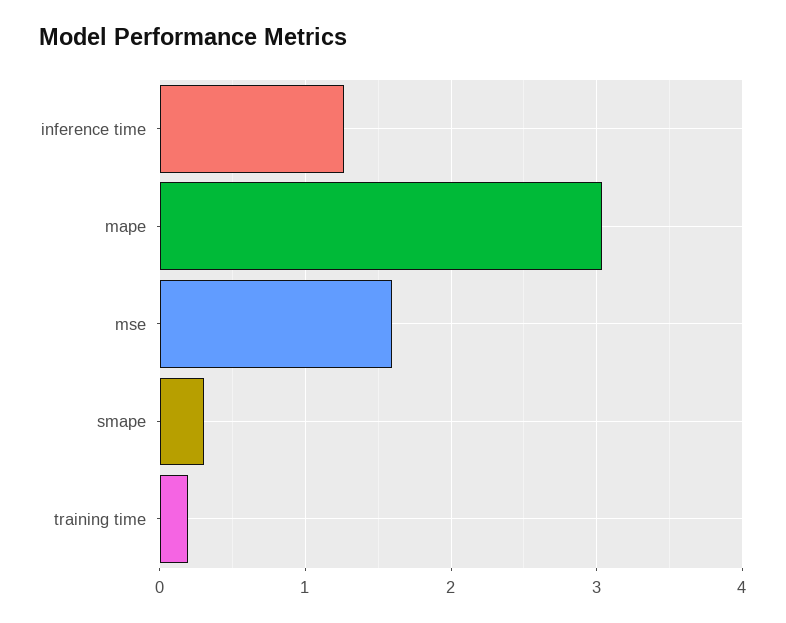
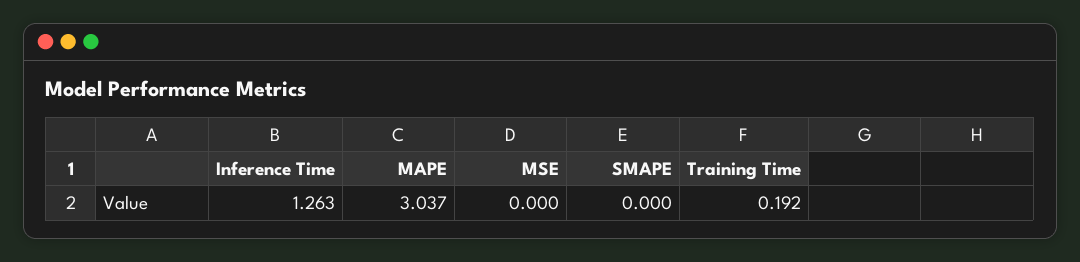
  {
    "inference time": 1.263,
    "mape": 3.037,
-   "mse": 1.6,
+   "mse": 0,
-   "smape": 0.3,
+   "smape": 0,
    "training time": 0.192
  }

